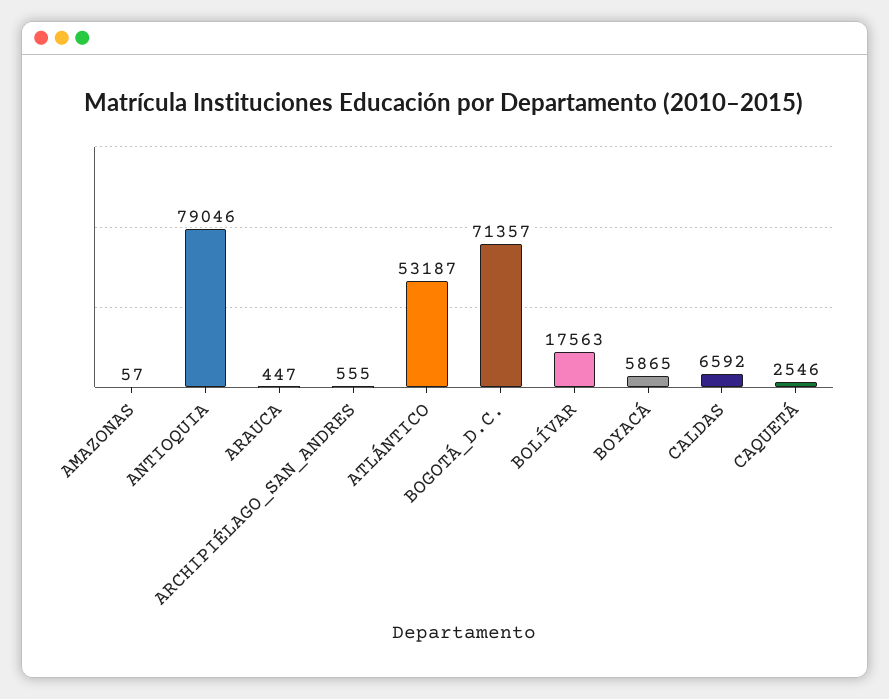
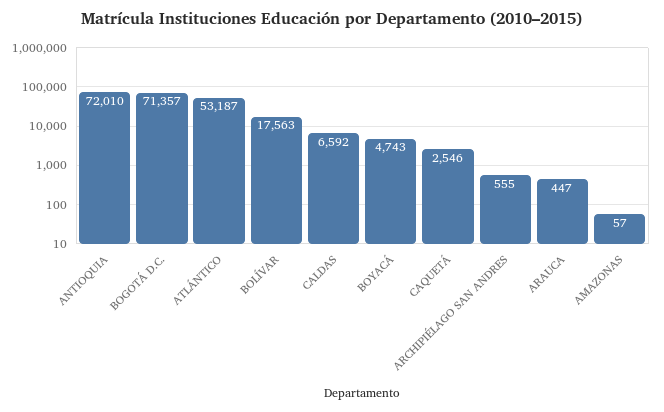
  {
    "AMAZONAS": 57,
-   "ANTIOQUIA": 79046,
+   "ANTIOQUIA": 72010,
    "ARAUCA": 447,
    "ARCHIPIÉLAGO_SAN_ANDRES": 555,
    "ATLÁNTICO": 53187,
    "BOGOTÁ_D.C.": 71357,
    "BOLÍVAR": 17563,
-   "BOYACÁ": 5865,
+   "BOYACÁ": 4743,
    "CALDAS": 6592,
    "CAQUETÁ": 2546
  }

